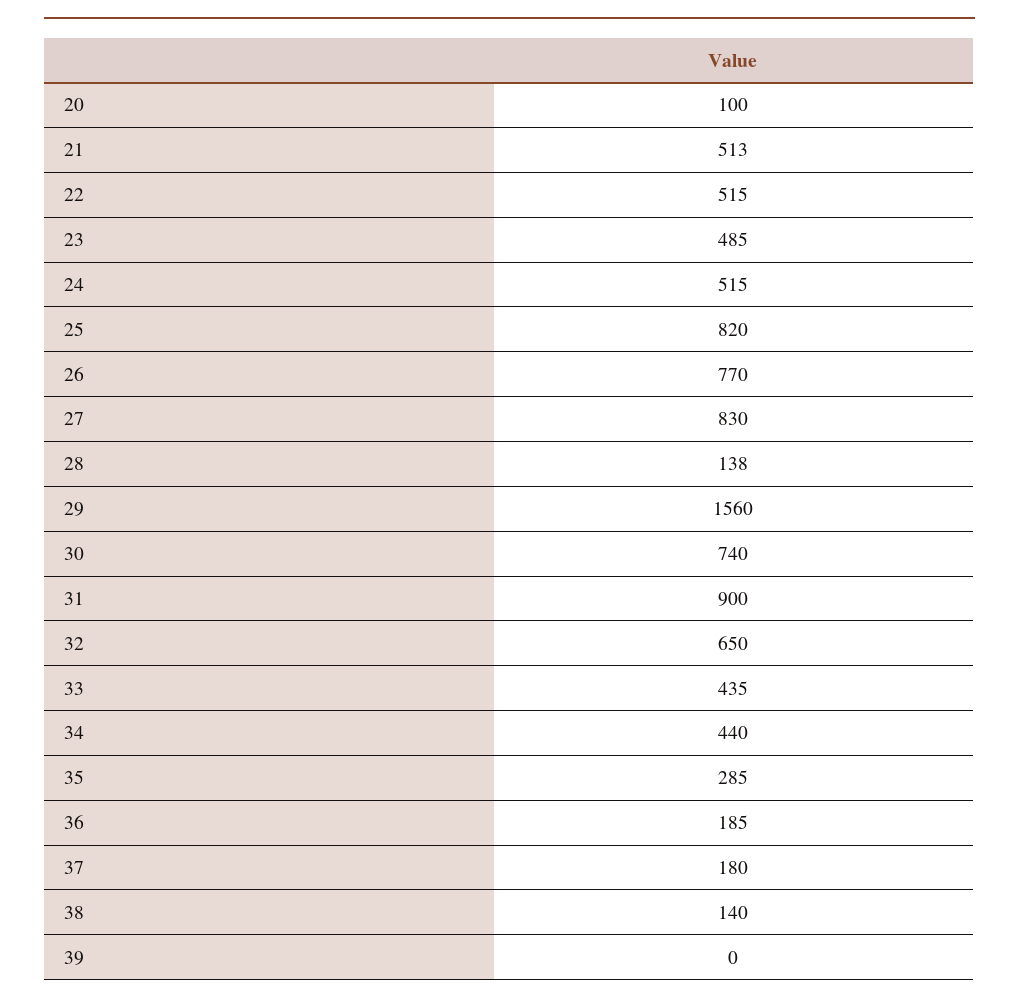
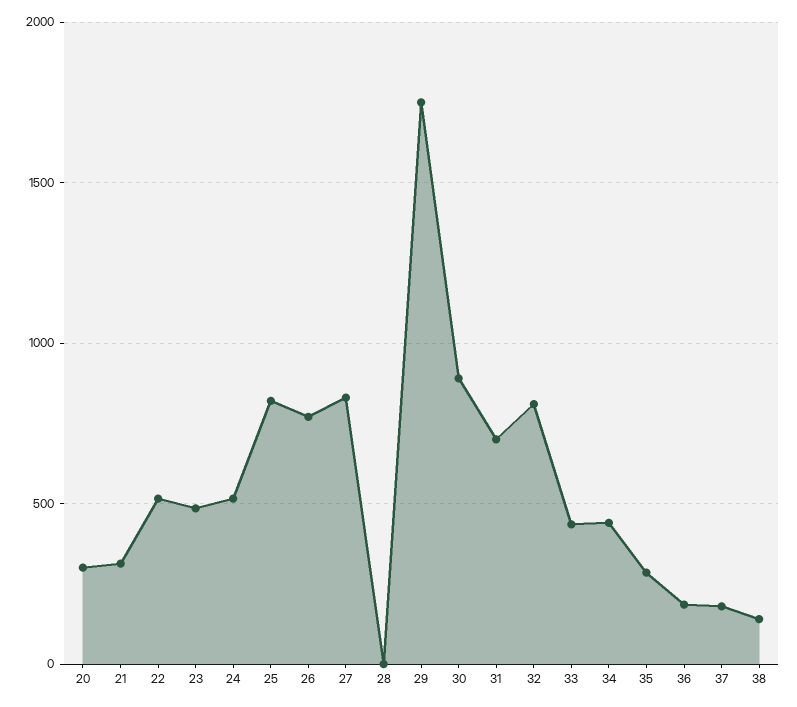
  {
-   "20": 100,
+   "20": 300,
-   "21": 513,
+   "21": 300,
    "22": 515,
    "23": 485,
    "24": 515,
    "25": 820,
    "26": 770,
    "27": 830,
-   "28": 138,
+   "28": 0,
-   "29": 1560,
+   "29": 1750,
-   "30": 740,
+   "30": 900,
-   "31": 900,
+   "31": 700,
-   "32": 650,
+   "32": 800,
    "33": 435,
    "34": 440,
    "35": 285,
    "36": 185,
    "37": 180,
-   "38": 140,
+   "38": 140
-   "39": 0
  }

